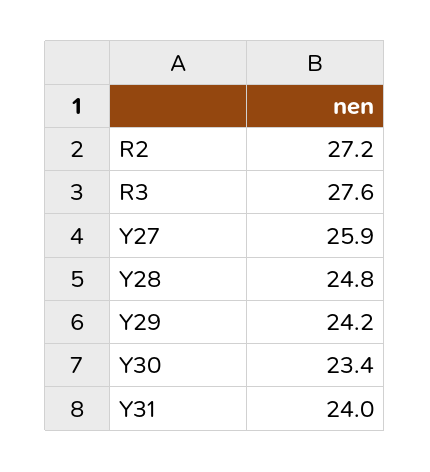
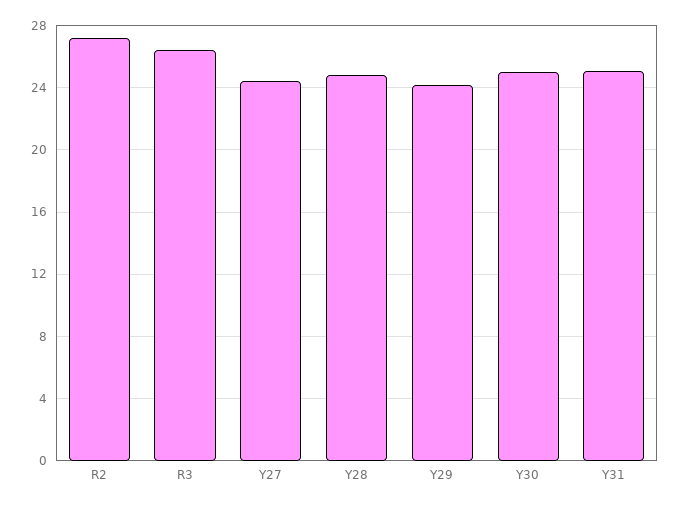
  {
    "R2": 27.2,
-   "R3": 27.6,
+   "R3": 26.5,
-   "Y27": 25.9,
+   "Y27": 24.5,
    "Y28": 24.8,
    "Y29": 24.2,
-   "Y30": 23.4,
+   "Y30": 25,
-   "Y31": 24
+   "Y31": 25
  }

